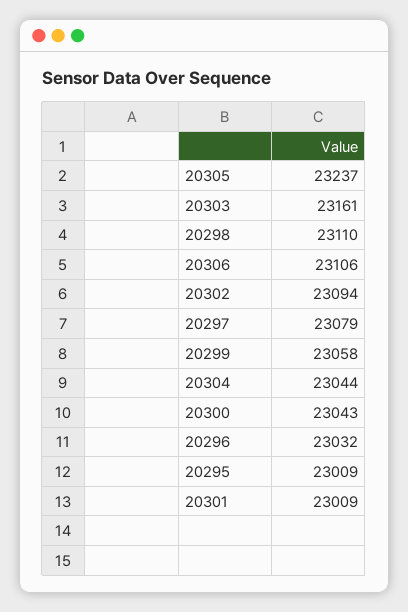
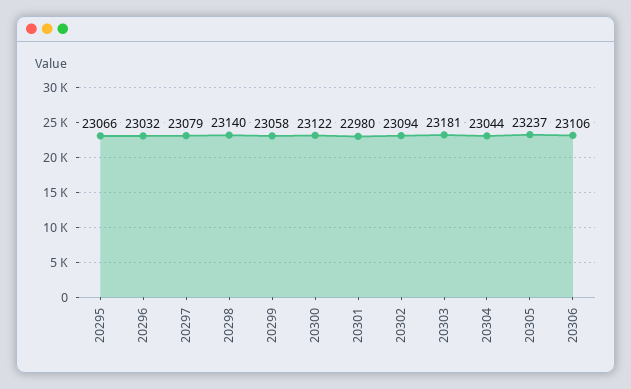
  {
    "20305": 23237,
-   "20303": 23161,
+   "20303": 23181,
-   "20298": 23110,
+   "20298": 23140,
    "20306": 23106,
    "20302": 23094,
    "20297": 23079,
    "20299": 23058,
    "20304": 23044,
-   "20300": 23043,
+   "20300": 23122,
    "20296": 23032,
-   "20295": 23009,
+   "20295": 23066,
-   "20301": 23009
+   "20301": 22980
  }

